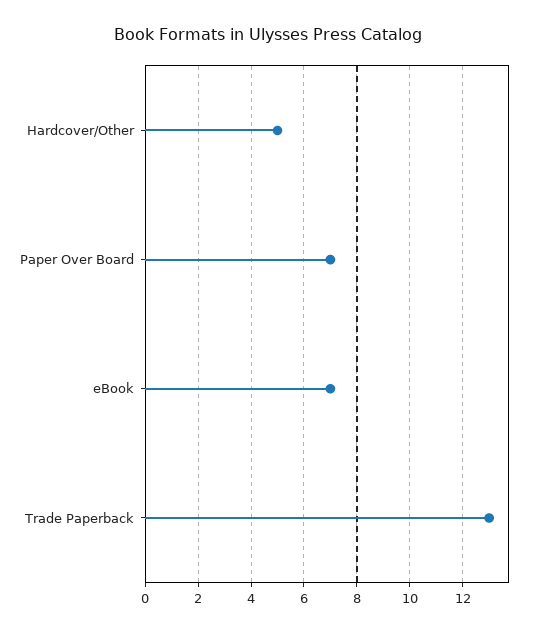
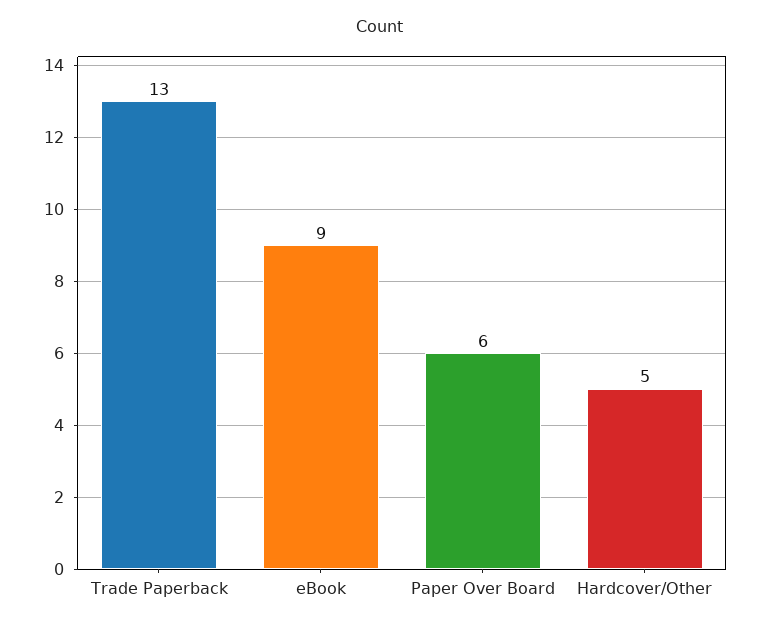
  {
    "Hardcover/Other": 5,
-   "Paper Over Board": 7,
+   "Paper Over Board": 6,
-   "eBook": 7,
+   "eBook": 9,
    "Trade Paperback": 13
  }

